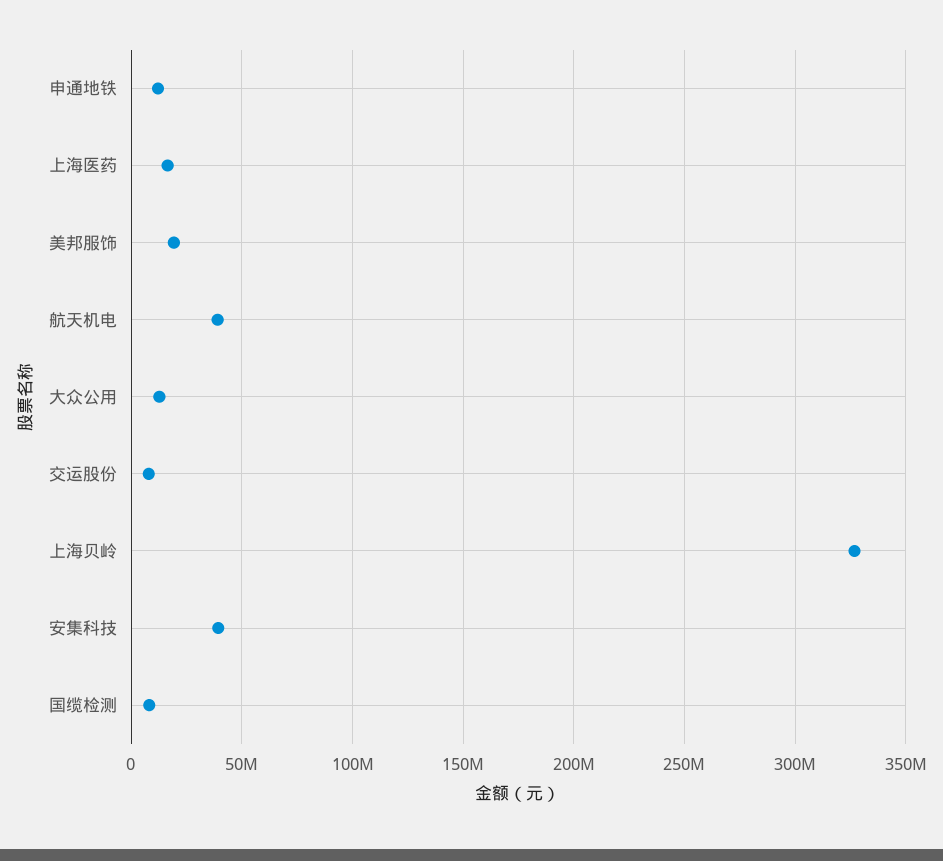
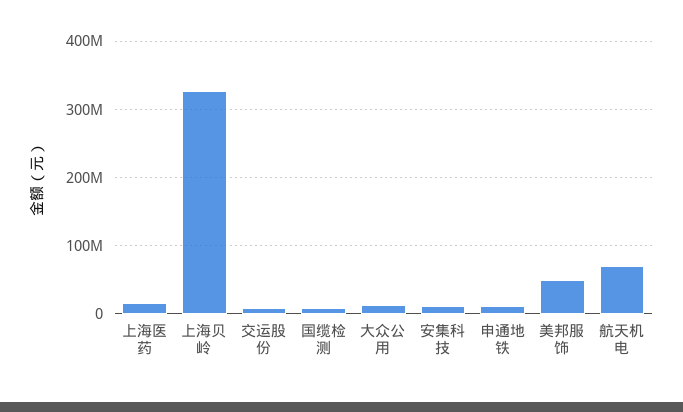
  {
    "申通地铁": 10000000,
    "上海医药": 15000000,
-   "美邦服饰": 20000000,
+   "美邦服饰": 50000000,
-   "航天机电": 40000000,
+   "航天机电": 70000000,
    "大众公用": 15000000,
    "交运股份": 10000000,
    "上海贝岭": 325000000,
-   "安集科技": 40000000,
+   "安集科技": 10000000,
    "国缆检测": 10000000
  }

